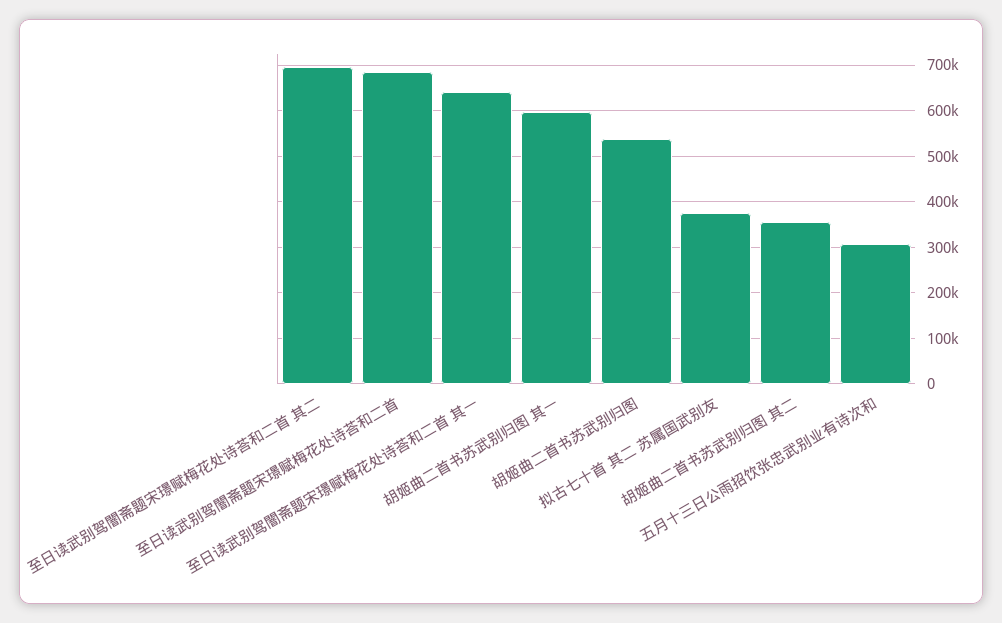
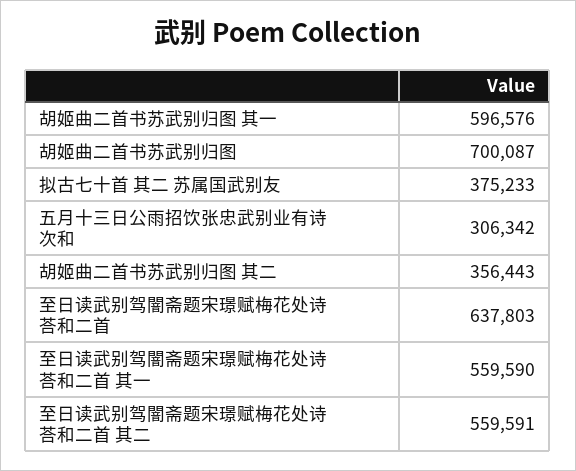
  {
-   "至日读武别驾闇斋题宋璟赋梅花处诗荅和二首 其二": 700000,
+   "至日读武别驾闇斋题宋璟赋梅花处诗荅和二首 其二": 559591,
-   "至日读武别驾闇斋题宋璟赋梅花处诗荅和二首": 680000,
+   "至日读武别驾闇斋题宋璟赋梅花处诗荅和二首": 637803,
-   "至日读武别驾闇斋题宋璟赋梅花处诗荅和二首 其一": 640000,
+   "至日读武别驾闇斋题宋璟赋梅花处诗荅和二首 其一": 559590,
    "胡姬曲二首书苏武别归图 其一": 596576,
-   "胡姬曲二首书苏武别归图": 540000,
+   "胡姬曲二首书苏武别归图": 700087,
    "拟古七十首 其二 苏属国武别友": 375233,
    "胡姬曲二首书苏武别归图 其二": 356443,
    "五月十三日公雨招饮张忠武别业有诗次和": 306342
  }

